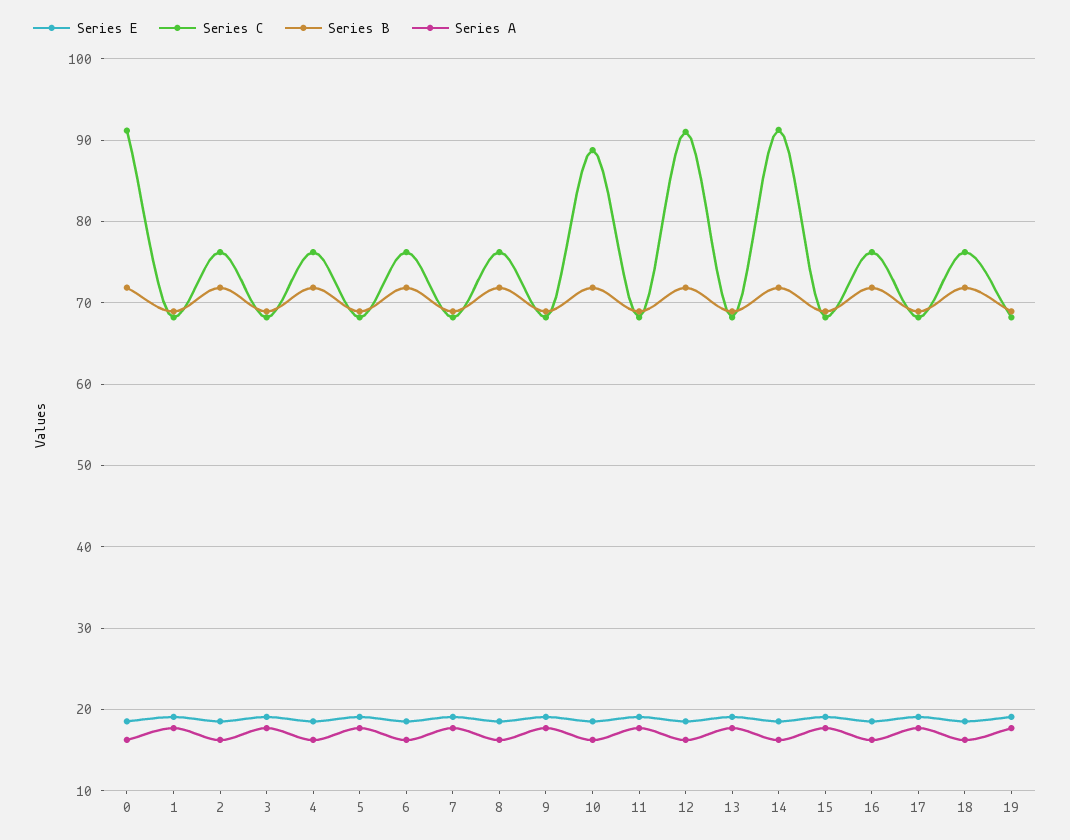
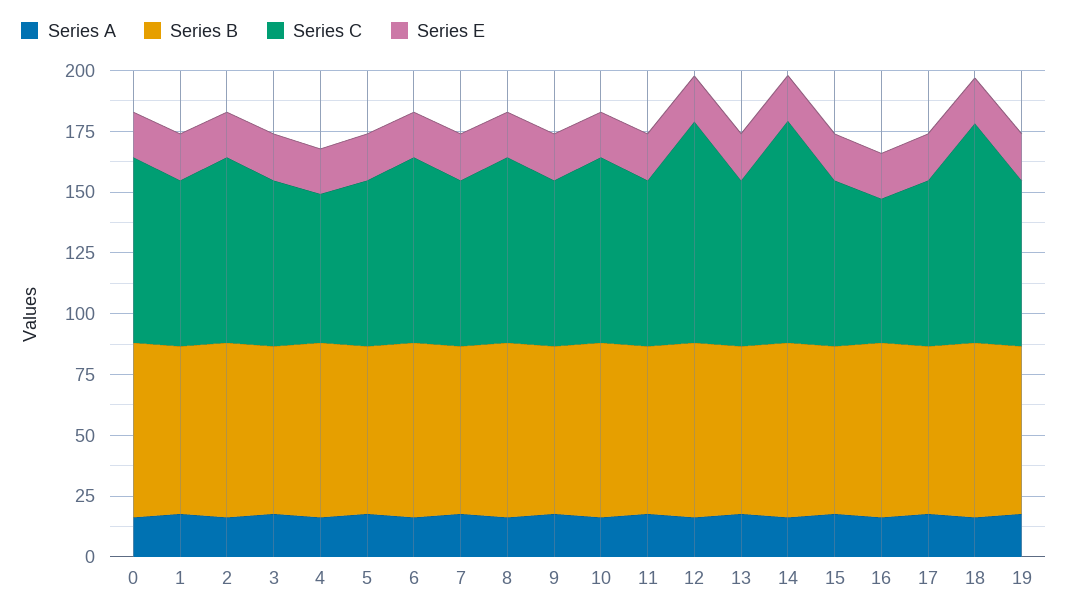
  {
    "Series E": {
      "0": 19,
      "1": 19,
      "2": 19,
      "3": 19,
      "4": 19,
      "5": 19,
      "6": 19,
      "7": 19,
      "8": 19,
      "9": 19,
      "10": 19,
      "11": 19,
      "12": 19,
      "13": 19,
      "14": 19,
      "15": 19,
      "16": 19,
      "17": 19,
      "18": 19,
      "19": 19
    },
    "Series C": {
-     "0": 91,
+     "0": 75,
      "1": 68,
      "2": 76,
      "3": 68,
-     "4": 76,
+     "4": 60,
      "5": 68,
      "6": 76,
      "7": 68,
      "8": 76,
      "9": 68,
-     "10": 89,
+     "10": 75,
      "11": 68,
      "12": 91,
      "13": 68,
      "14": 91,
      "15": 68,
-     "16": 76,
+     "16": 60,
      "17": 68,
-     "18": 76,
+     "18": 90,
      "19": 68
    },
    "Series B": {
      "0": 72,
      "1": 69,
      "2": 72,
      "3": 69,
      "4": 72,
      "5": 69,
      "6": 72,
      "7": 69,
      "8": 72,
      "9": 69,
      "10": 72,
      "11": 69,
      "12": 72,
      "13": 69,
      "14": 72,
      "15": 69,
      "16": 72,
      "17": 69,
      "18": 72,
      "19": 69
    },
    "Series A": {
      "0": 16,
      "1": 18,
      "2": 16,
      "3": 18,
      "4": 16,
      "5": 18,
      "6": 16,
      "7": 18,
      "8": 16,
      "9": 18,
      "10": 16,
      "11": 18,
      "12": 16,
      "13": 18,
      "14": 16,
      "15": 18,
      "16": 16,
      "17": 18,
      "18": 16,
      "19": 18
    }
  }

